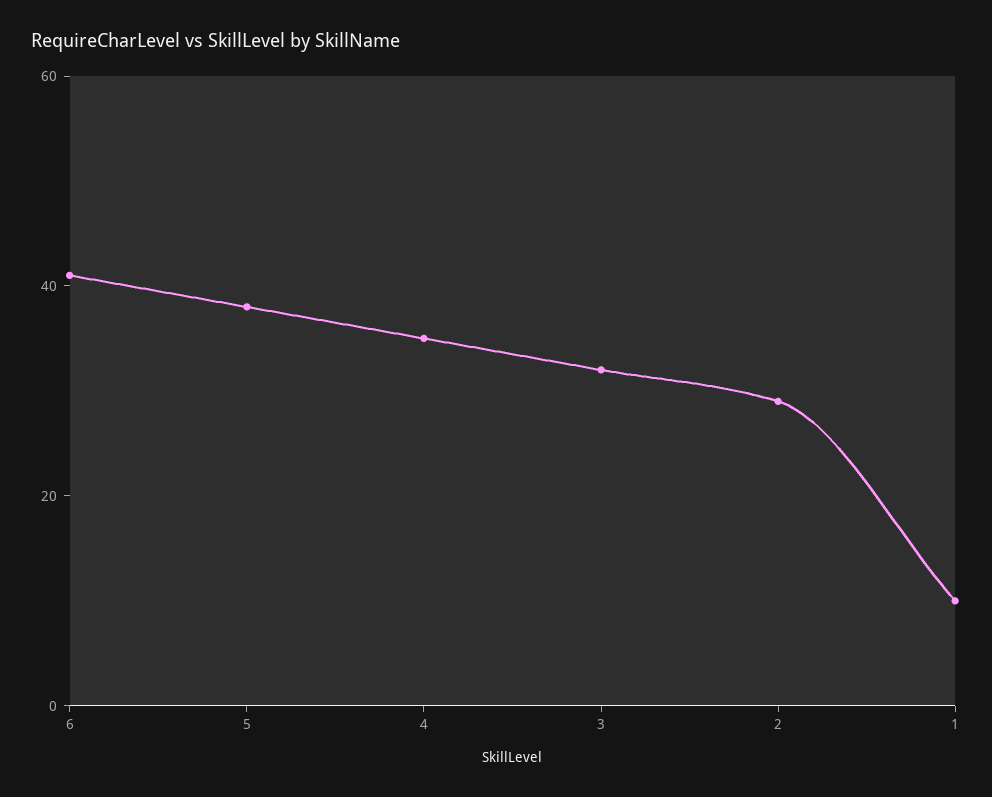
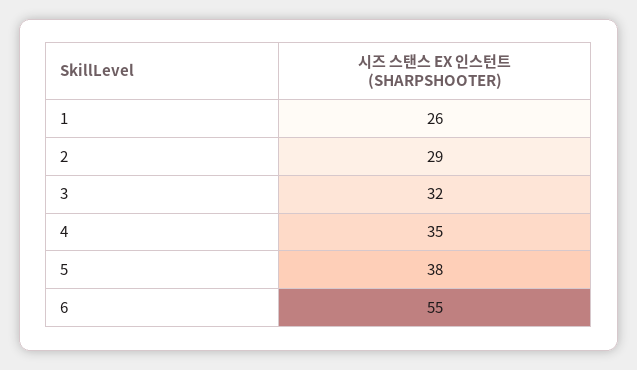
  {
-   "6": 40,
+   "6": 55,
    "5": 38,
    "4": 35,
    "3": 32,
    "2": 29,
-   "1": 10
+   "1": 26
  }

